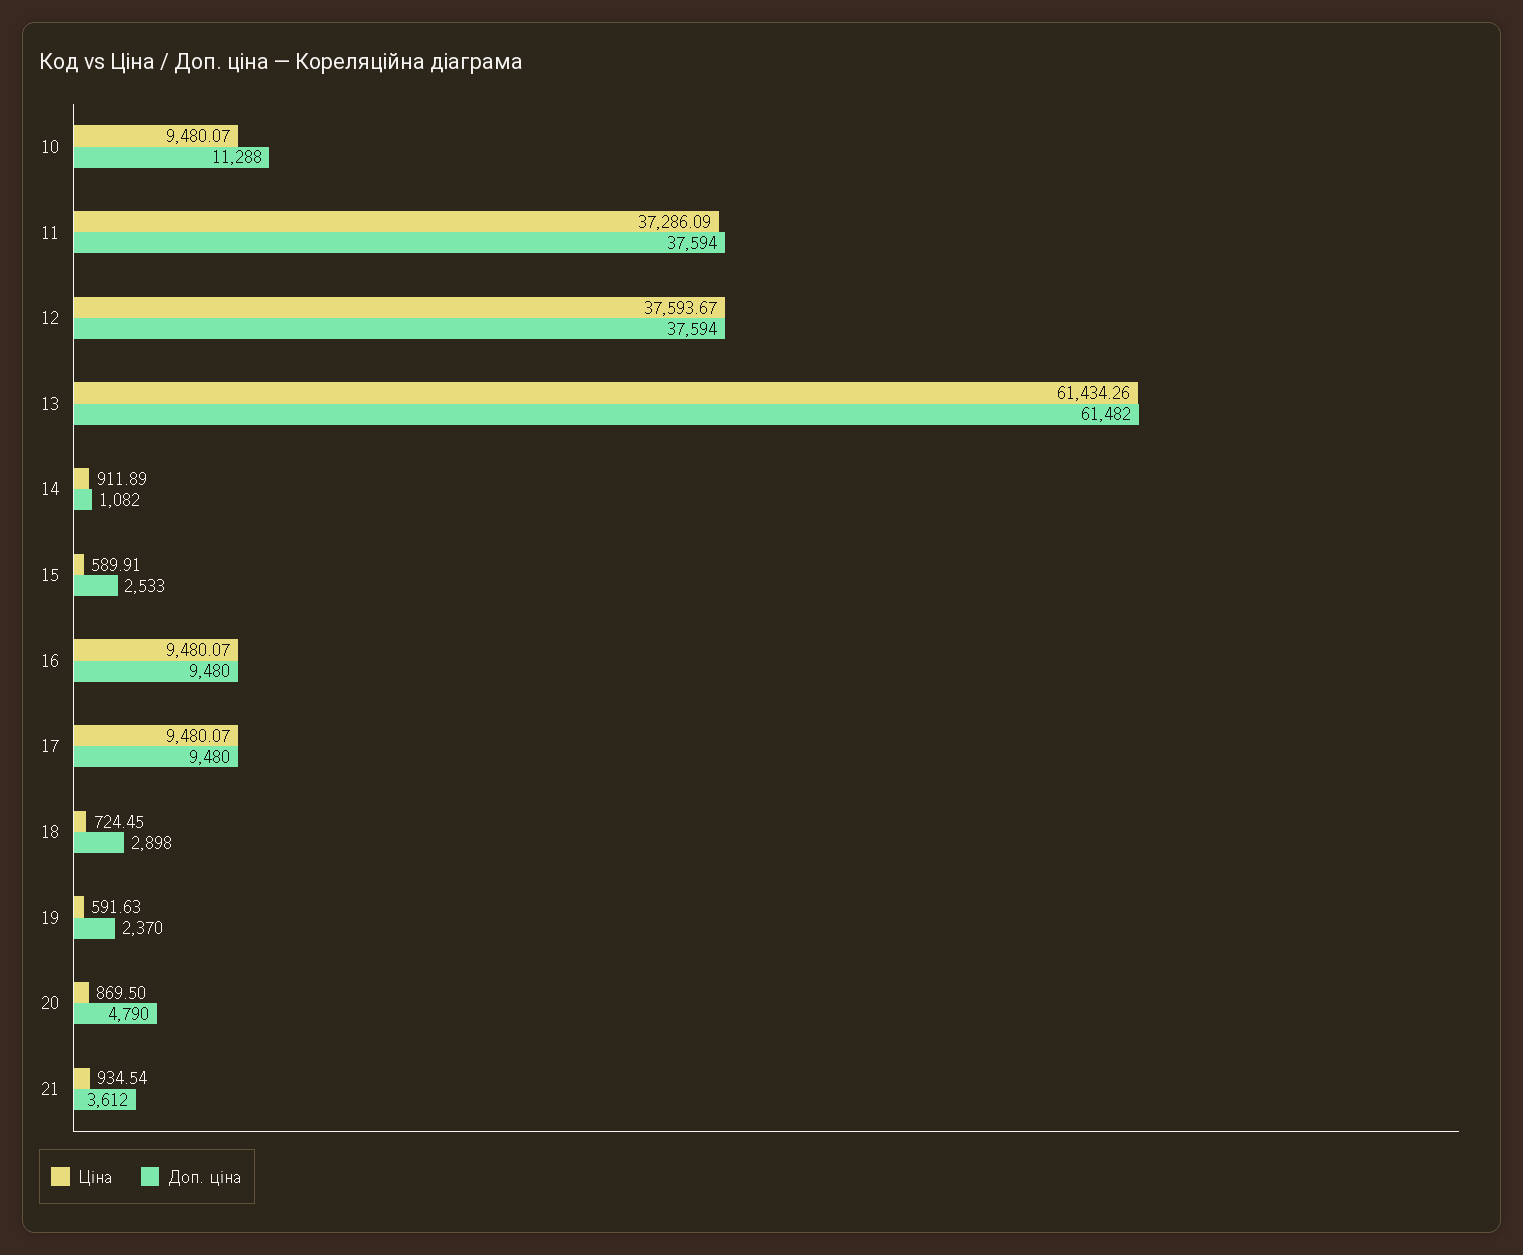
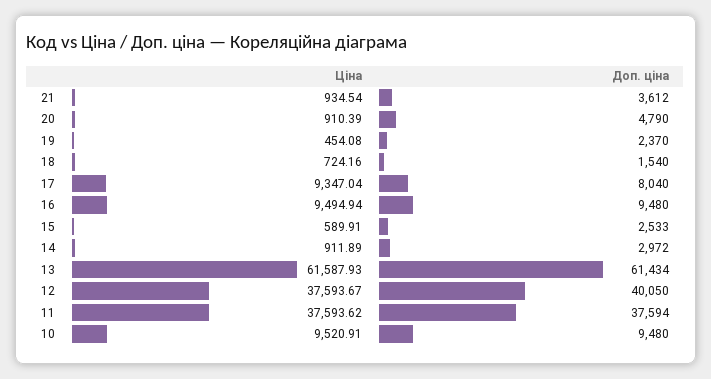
  {
    "Ціна": {
-     "10": 9480.07,
+     "10": 9520.91,
-     "11": 37286.09,
+     "11": 37593.62,
      "12": 37593.67,
-     "13": 61434.26,
+     "13": 61587.93,
      "14": 911.89,
      "15": 589.91,
-     "16": 9480.07,
+     "16": 9494.94,
-     "17": 9480.07,
+     "17": 9347.04,
-     "18": 724.45,
+     "18": 724.16,
-     "19": 591.63,
+     "19": 454.08,
-     "20": 869.5,
+     "20": 910.39,
      "21": 934.54
    },
    "Доп. ціна": {
-     "10": 11288,
+     "10": 9480,
      "11": 37594,
-     "12": 37594,
+     "12": 40050,
-     "13": 61482,
+     "13": 61434,
-     "14": 1082,
+     "14": 2972,
      "15": 2533,
      "16": 9480,
-     "17": 9480,
+     "17": 8040,
-     "18": 2898,
+     "18": 1540,
      "19": 2370,
      "20": 4790,
      "21": 3612
    }
  }

